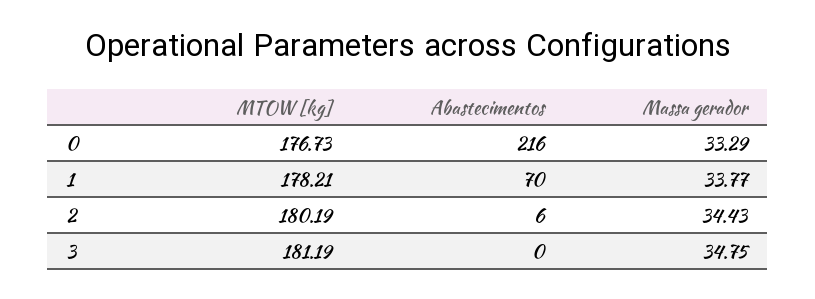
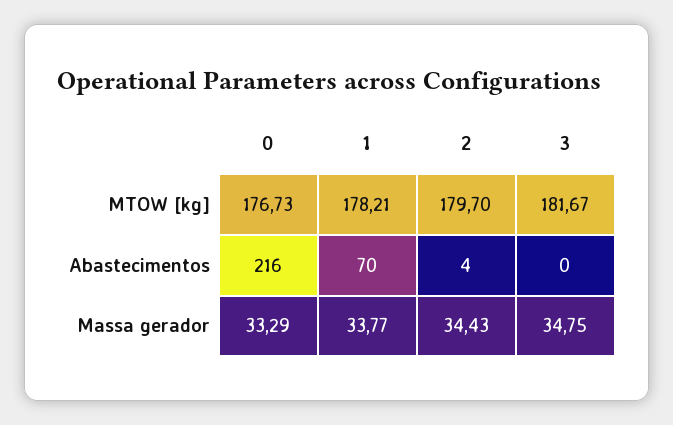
  {
    "MTOW [kg]": {
      "0": 176.73,
      "1": 178.21,
-     "2": 180.19,
+     "2": 179.7,
-     "3": 181.19
+     "3": 181.67
    },
    "Abastecimentos": {
      "0": 216,
      "1": 70,
-     "2": 6,
+     "2": 4,
      "3": 0
    },
    "Massa gerador": {
      "0": 33.29,
      "1": 33.77,
      "2": 34.43,
      "3": 34.75
    }
  }

